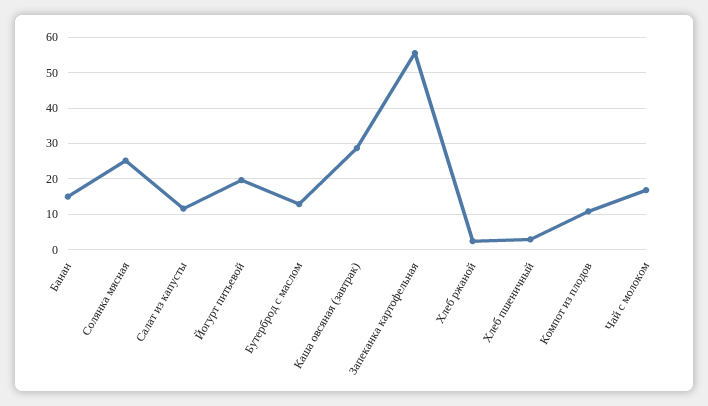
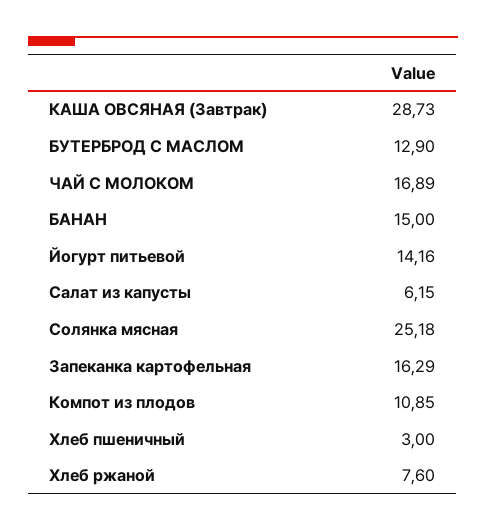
  {
    "Банан": 15,
    "Солянка мясная": 25.18,
-   "Салат из капусты": 12,
+   "Салат из капусты": 6.15,
-   "Йогурт питьевой": 20,
+   "Йогурт питьевой": 14.16,
    "Бутерброд с маслом": 12.9,
    "Каша овсяная (завтрак)": 28.73,
-   "Запеканка картофельная": 56,
+   "Запеканка картофельная": 16.29,
-   "Хлеб ржаной": 2,
+   "Хлеб ржаной": 7.6,
    "Хлеб пшеничный": 3,
    "Компот из плодов": 10.85,
    "Чай с молоком": 16.89
  }

